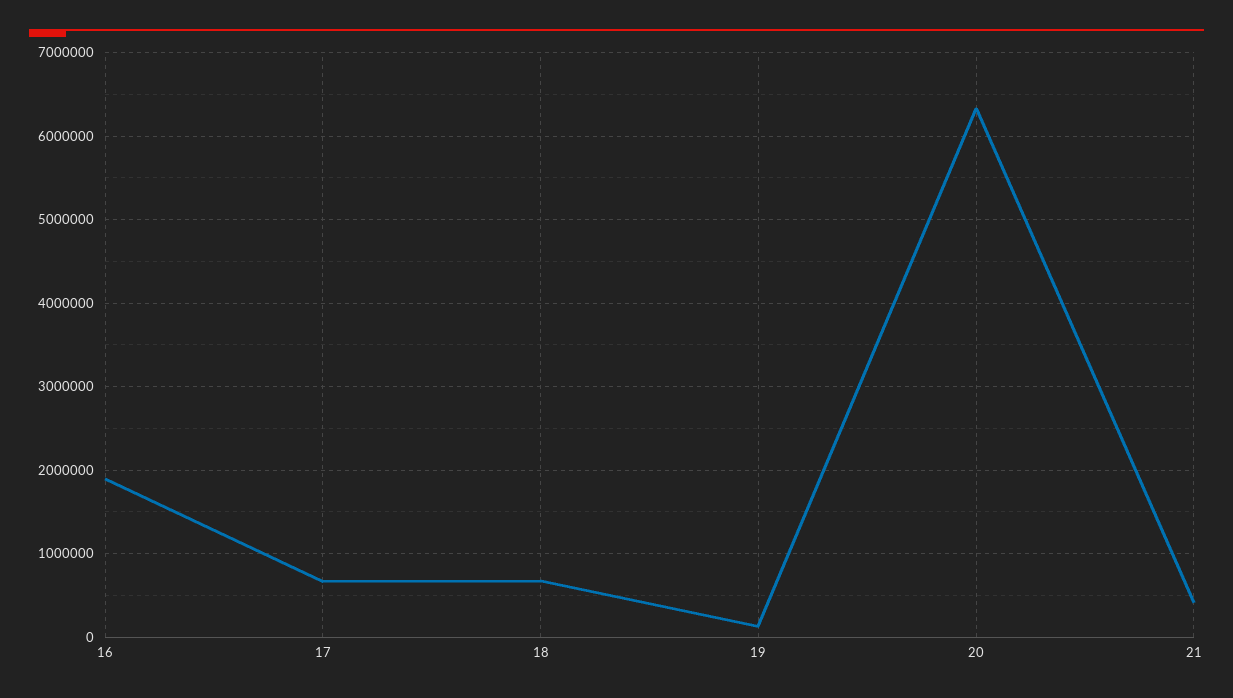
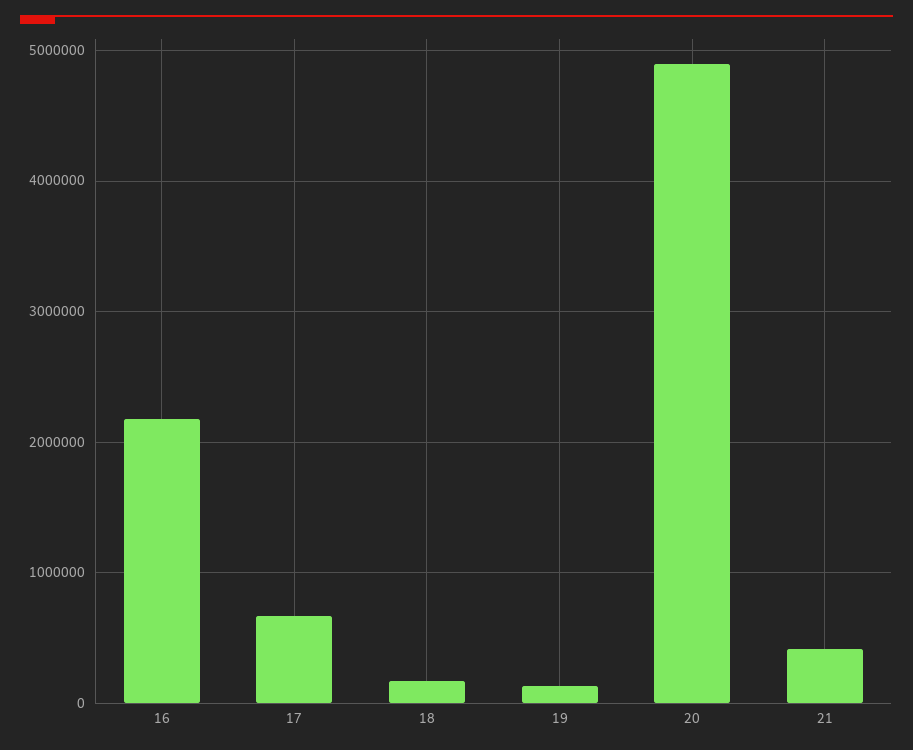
  {
-   "16": 1900000,
+   "16": 2200000,
    "17": 700000,
-   "18": 700000,
+   "18": 200000,
    "19": 100000,
-   "20": 6300000,
+   "20": 4900000,
    "21": 400000
  }

